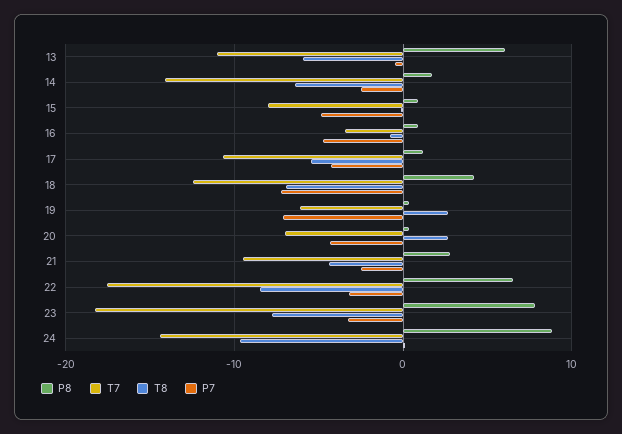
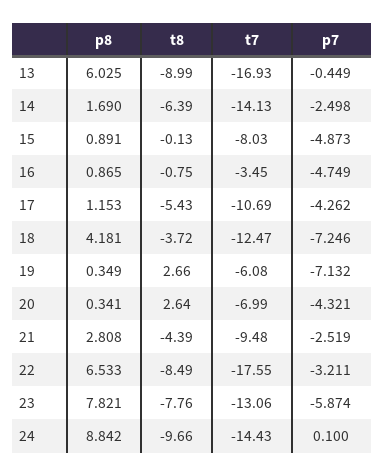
  {
    "P8": {
      "13": 6.025,
      "14": 1.69,
      "15": 0.891,
      "16": 0.865,
      "17": 1.153,
      "18": 4.181,
      "19": 0.349,
      "20": 0.341,
      "21": 2.808,
      "22": 6.533,
      "23": 7.821,
      "24": 8.842
    },
    "T7": {
-     "13": -11,
+     "13": -16.93,
      "14": -14.13,
      "15": -8.03,
      "16": -3.45,
      "17": -10.69,
      "18": -12.47,
      "19": -6.08,
      "20": -6.99,
      "21": -9.48,
      "22": -17.55,
-     "23": -18,
+     "23": -13.06,
      "24": -14.43
    },
    "T8": {
-     "13": -6,
+     "13": -8.99,
      "14": -6.39,
      "15": -0.13,
      "16": -0.75,
      "17": -5.43,
-     "18": -7,
+     "18": -3.72,
      "19": 2.66,
      "20": 2.64,
      "21": -4.39,
      "22": -8.49,
      "23": -7.76,
      "24": -9.66
    },
    "P7": {
      "13": -0.449,
      "14": -2.498,
      "15": -4.873,
      "16": -4.749,
      "17": -4.262,
      "18": -7.246,
      "19": -7.132,
      "20": -4.321,
      "21": -2.519,
      "22": -3.211,
-     "23": -3,
+     "23": -5.874,
      "24": 0.1
    }
  }

